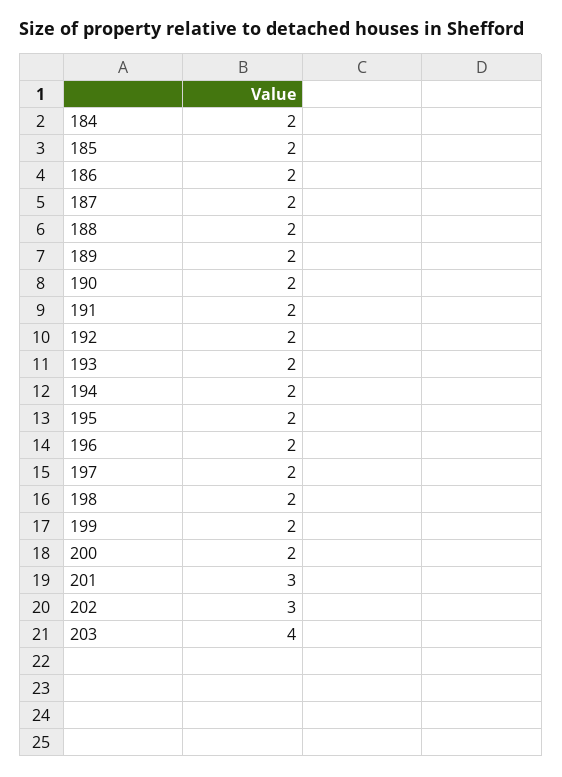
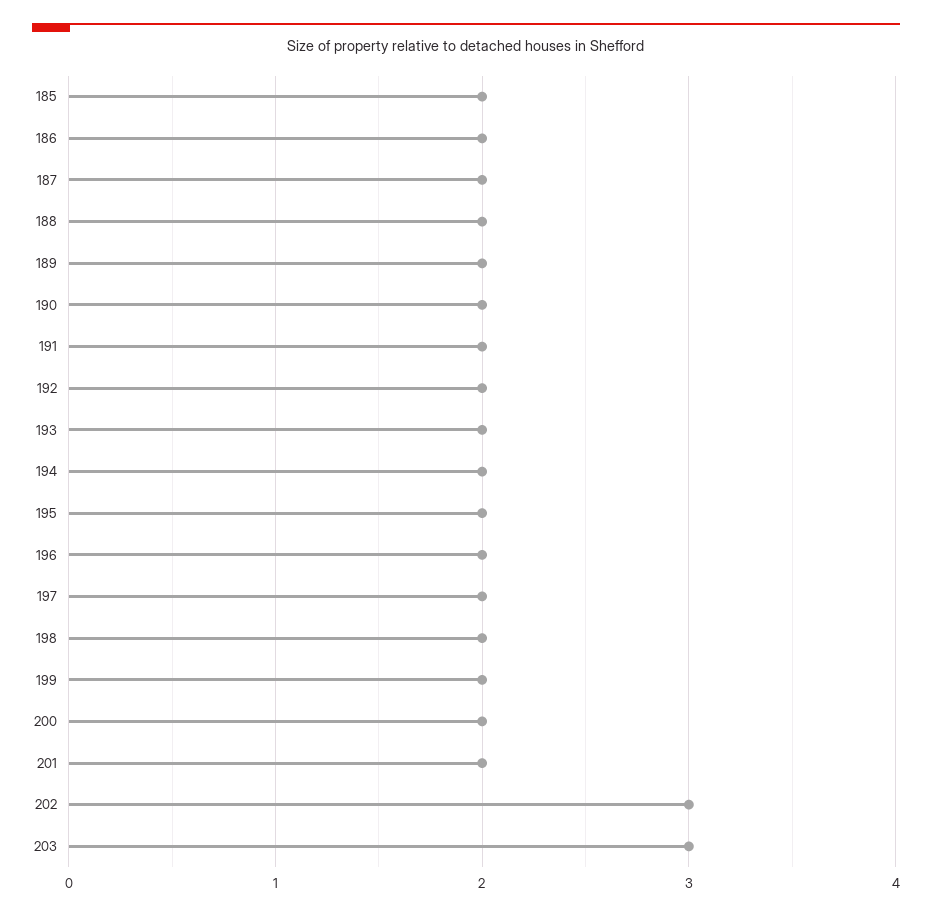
  {
-   "184": 2,
    "185": 2,
    "186": 2,
    "187": 2,
    "188": 2,
    "189": 2,
    "190": 2,
    "191": 2,
    "192": 2,
    "193": 2,
    "194": 2,
    "195": 2,
    "196": 2,
    "197": 2,
    "198": 2,
    "199": 2,
    "200": 2,
-   "201": 3,
+   "201": 2,
    "202": 3,
-   "203": 4
+   "203": 3
  }

